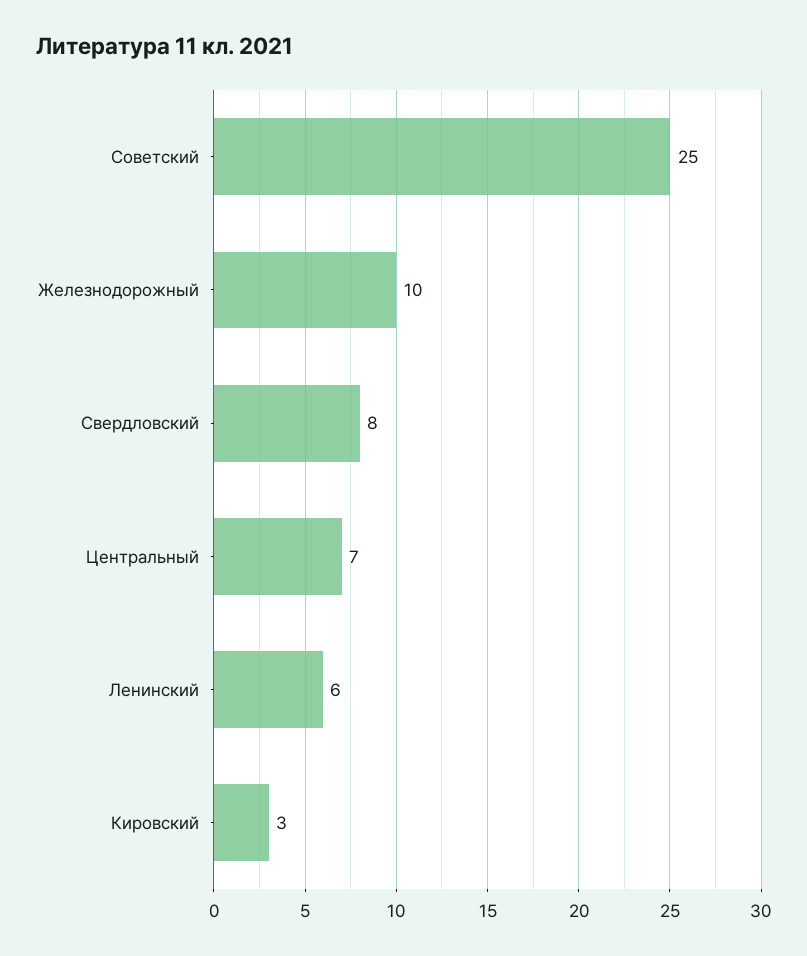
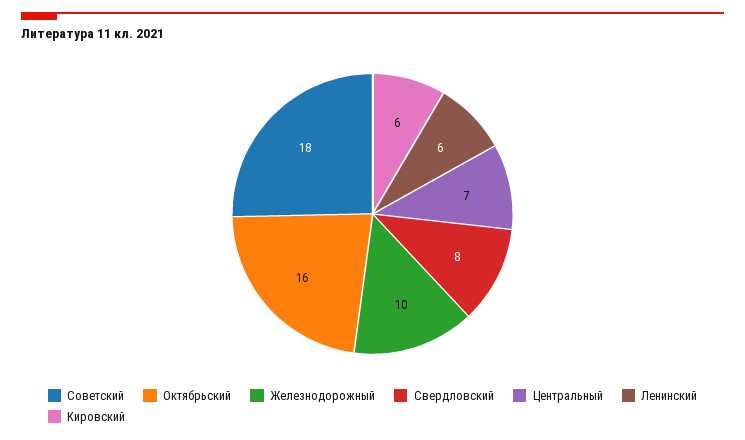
  {
-   "Советский": 25,
+   "Советский": 18,
    "Железнодорожный": 10,
    "Свердловский": 8,
    "Центральный": 7,
    "Ленинский": 6,
-   "Кировский": 3
+   "Кировский": 6,
+   "Октябрьский": 16
  }

